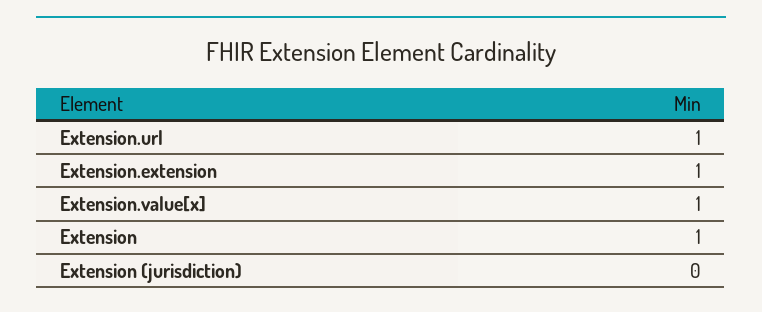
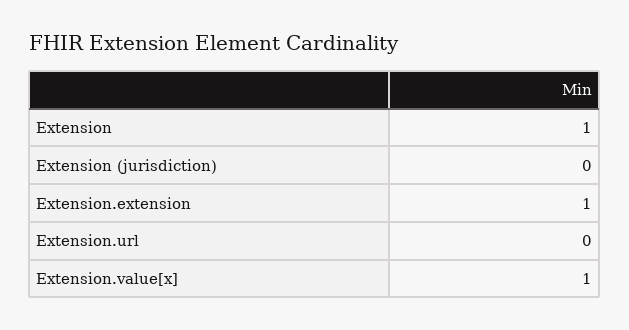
  {
-   "Extension.url": 1,
+   "Extension.url": 0,
    "Extension.extension": 1,
    "Extension.value[x]": 1,
    "Extension": 1,
    "Extension (jurisdiction)": 0
  }

